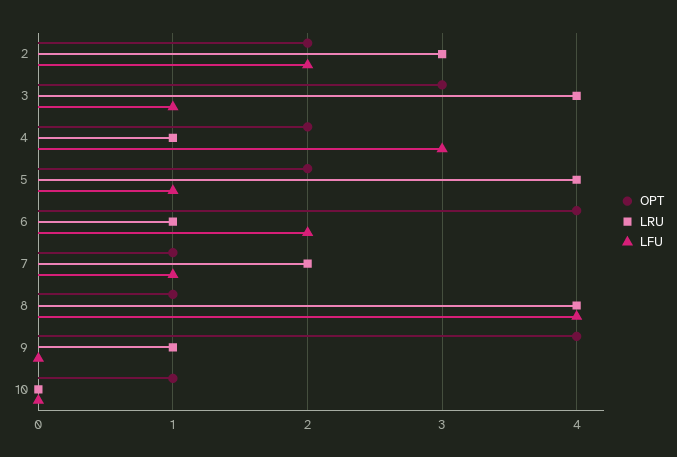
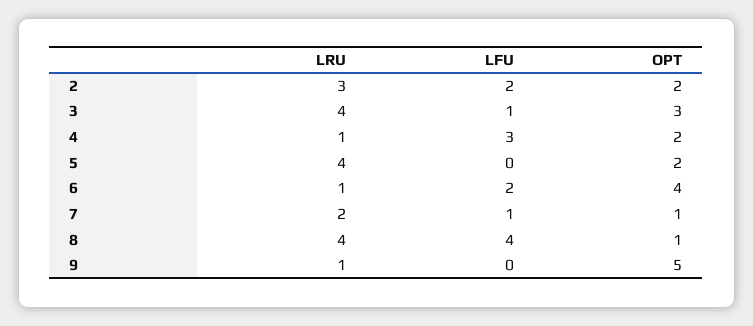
  {
    "OPT": {
      "2": 2,
      "3": 3,
      "4": 2,
      "5": 2,
      "6": 4,
      "7": 1,
      "8": 1,
-     "9": 4,
+     "9": 5
-     "10": 1
    },
    "LRU": {
      "2": 3,
      "3": 4,
      "4": 1,
      "5": 4,
      "6": 1,
      "7": 2,
      "8": 4,
-     "9": 1,
+     "9": 1
-     "10": 0
    },
    "LFU": {
      "2": 2,
      "3": 1,
      "4": 3,
-     "5": 1,
+     "5": 0,
      "6": 2,
      "7": 1,
      "8": 4,
-     "9": 0,
+     "9": 0
-     "10": 0
    }
  }

